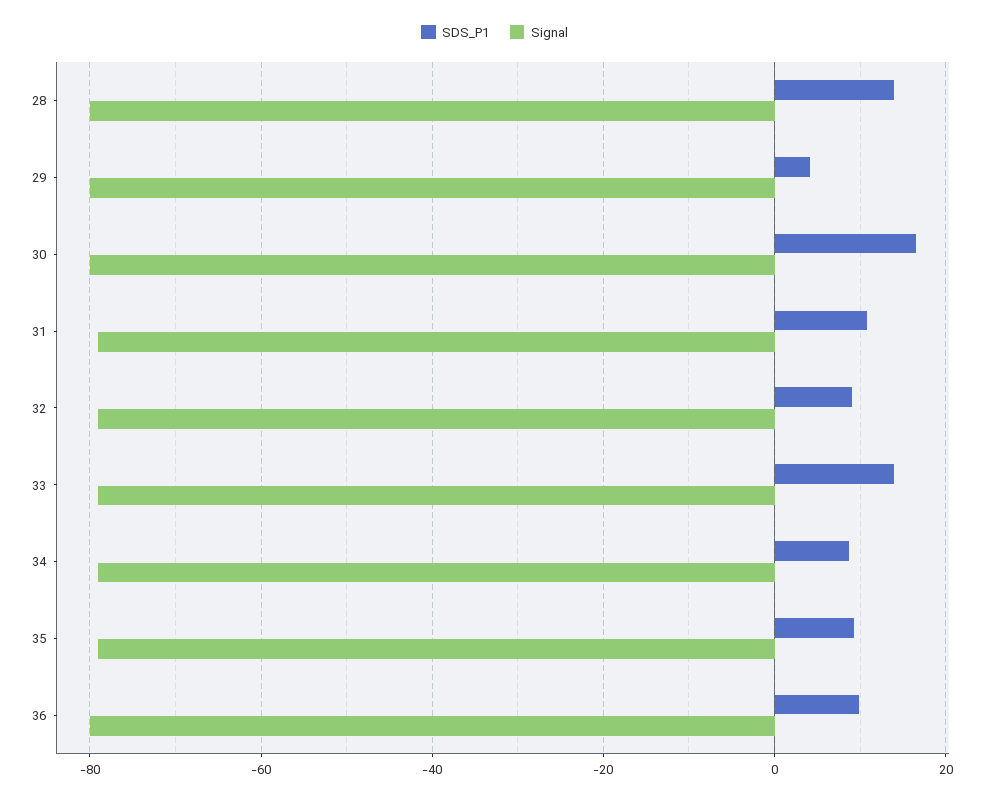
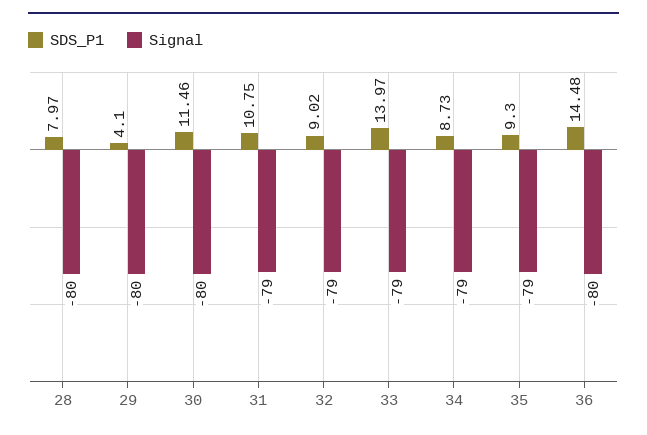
  {
    "SDS_P1": {
-     "28": 14,
+     "28": 7.97,
      "29": 4.1,
-     "30": 16,
+     "30": 11.46,
      "31": 10.75,
      "32": 9.02,
      "33": 13.97,
      "34": 8.73,
      "35": 9.3,
-     "36": 10
+     "36": 14.48
    },
    "Signal": {
      "28": -80,
      "29": -80,
      "30": -80,
      "31": -79,
      "32": -79,
      "33": -79,
      "34": -79,
      "35": -79,
      "36": -80
    }
  }

